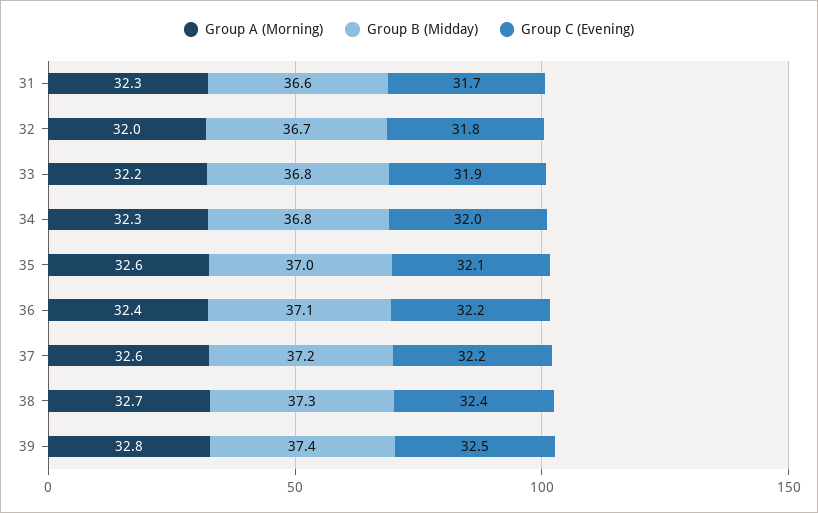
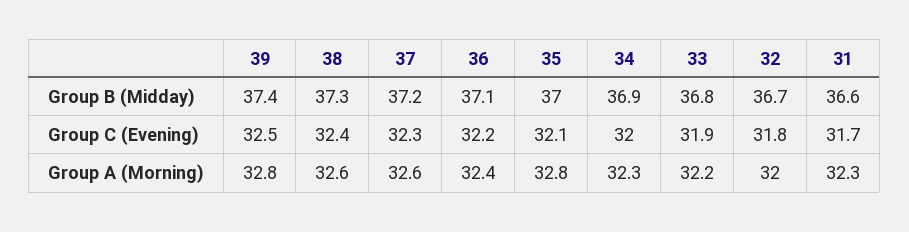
  {
    "Group A (Morning)": {
      "31": 32.3,
      "32": 32,
      "33": 32.2,
      "34": 32.3,
-     "35": 32.6,
+     "35": 32.8,
      "36": 32.4,
      "37": 32.6,
-     "38": 32.7,
+     "38": 32.6,
      "39": 32.8
    },
    "Group B (Midday)": {
      "31": 36.6,
      "32": 36.7,
      "33": 36.8,
-     "34": 36.8,
+     "34": 36.9,
      "35": 37,
      "36": 37.1,
      "37": 37.2,
      "38": 37.3,
      "39": 37.4
    },
    "Group C (Evening)": {
      "31": 31.7,
      "32": 31.8,
      "33": 31.9,
      "34": 32,
      "35": 32.1,
      "36": 32.2,
-     "37": 32.2,
+     "37": 32.3,
      "38": 32.4,
      "39": 32.5
    }
  }

